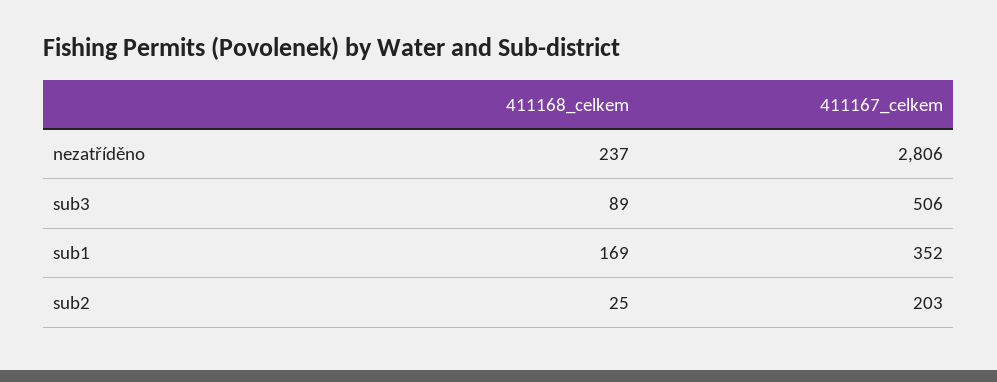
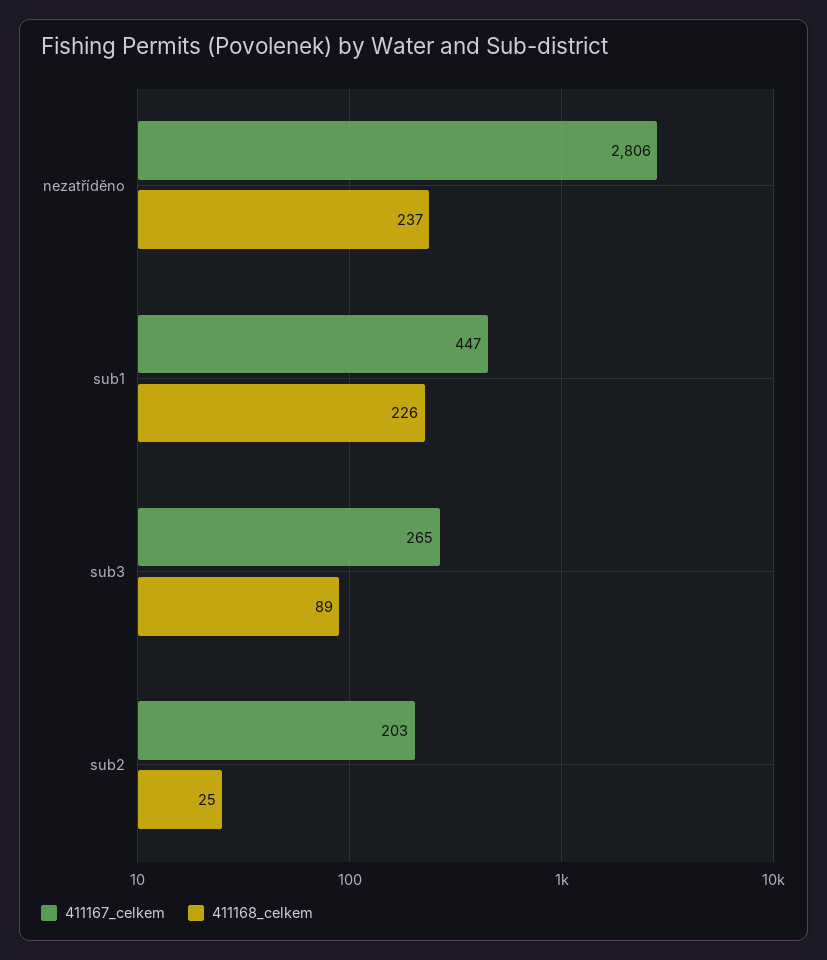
  {
    "411168_celkem": {
      "nezatříděno": 237,
      "sub3": 89,
-     "sub1": 169,
+     "sub1": 226,
      "sub2": 25
    },
    "411167_celkem": {
      "nezatříděno": 2806,
-     "sub3": 506,
+     "sub3": 265,
-     "sub1": 352,
+     "sub1": 447,
      "sub2": 203
    }
  }

